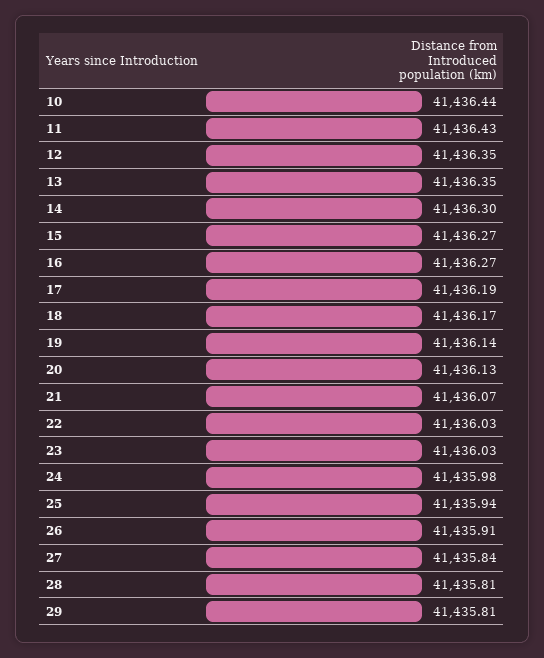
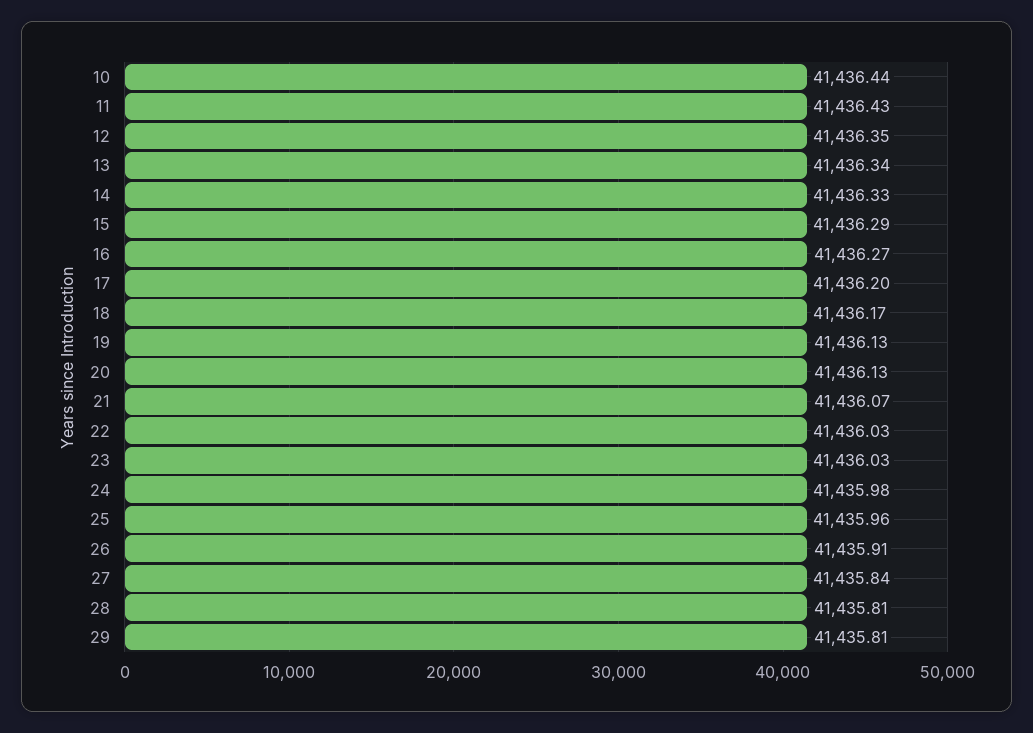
  {
    "10": 41436.44,
    "11": 41436.43,
    "12": 41436.35,
-   "13": 41436.35,
+   "13": 41436.34,
-   "14": 41436.3,
+   "14": 41436.33,
-   "15": 41436.27,
+   "15": 41436.29,
    "16": 41436.27,
-   "17": 41436.19,
+   "17": 41436.2,
    "18": 41436.17,
-   "19": 41436.14,
+   "19": 41436.13,
    "20": 41436.13,
    "21": 41436.07,
    "22": 41436.03,
    "23": 41436.03,
    "24": 41435.98,
-   "25": 41435.94,
+   "25": 41435.96,
    "26": 41435.91,
    "27": 41435.84,
    "28": 41435.81,
    "29": 41435.81
  }

